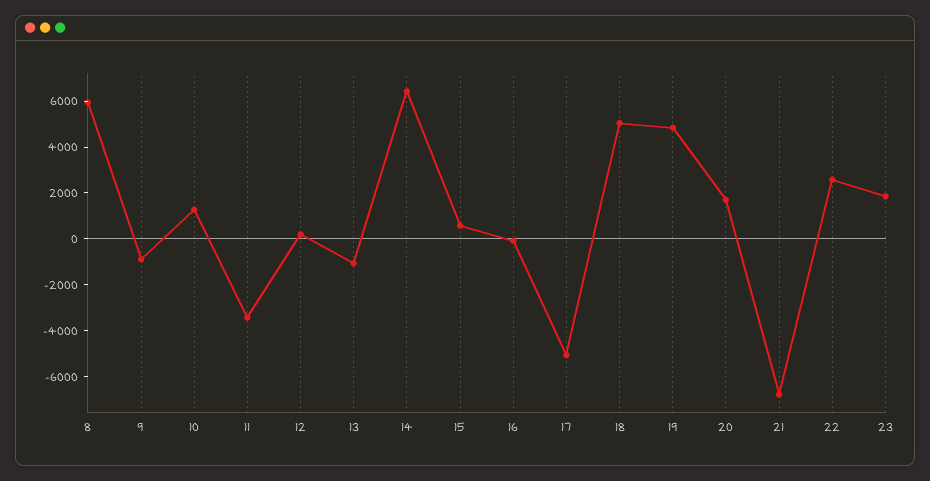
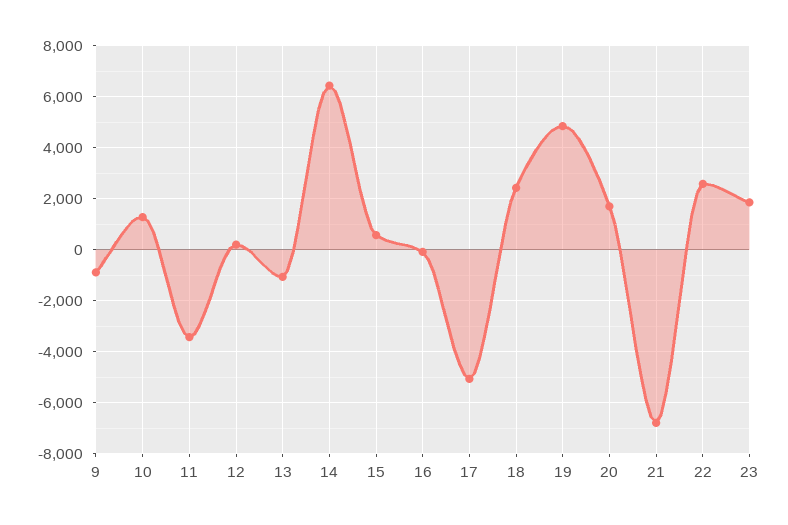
  {
-   "8": 6000,
    "9": -1000,
    "10": 1250,
    "11": -3500,
    "12": 250,
    "13": -1000,
    "14": 6500,
    "15": 500,
    "16": 0,
    "17": -5000,
-   "18": 5000,
+   "18": 2500,
    "19": 4750,
    "20": 1750,
    "21": -6750,
    "22": 2500,
    "23": 1750
  }

